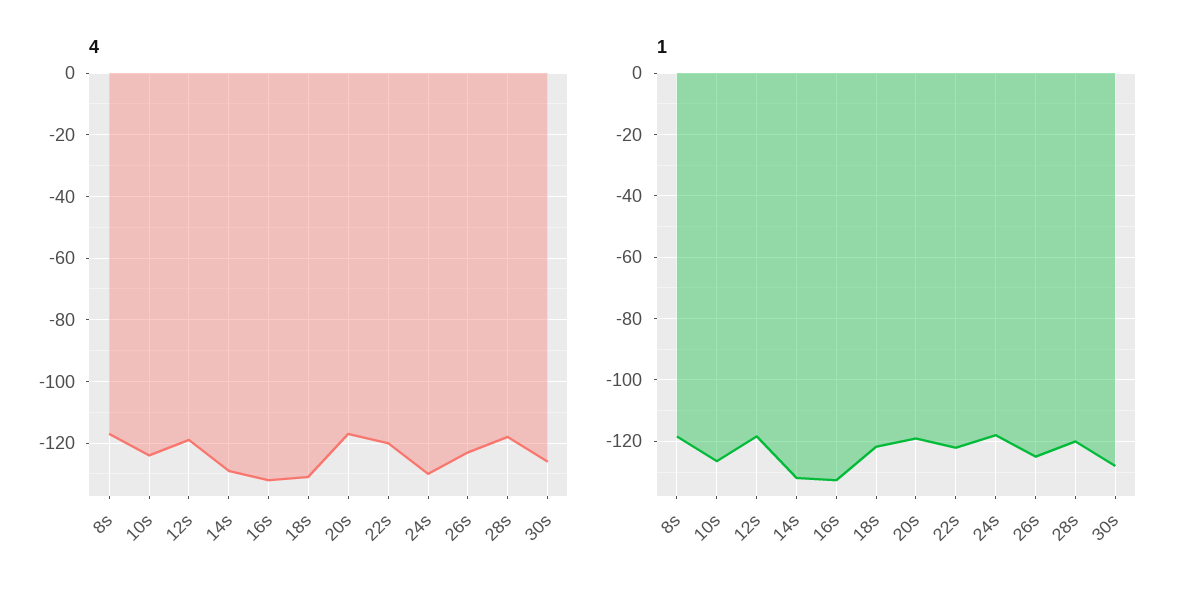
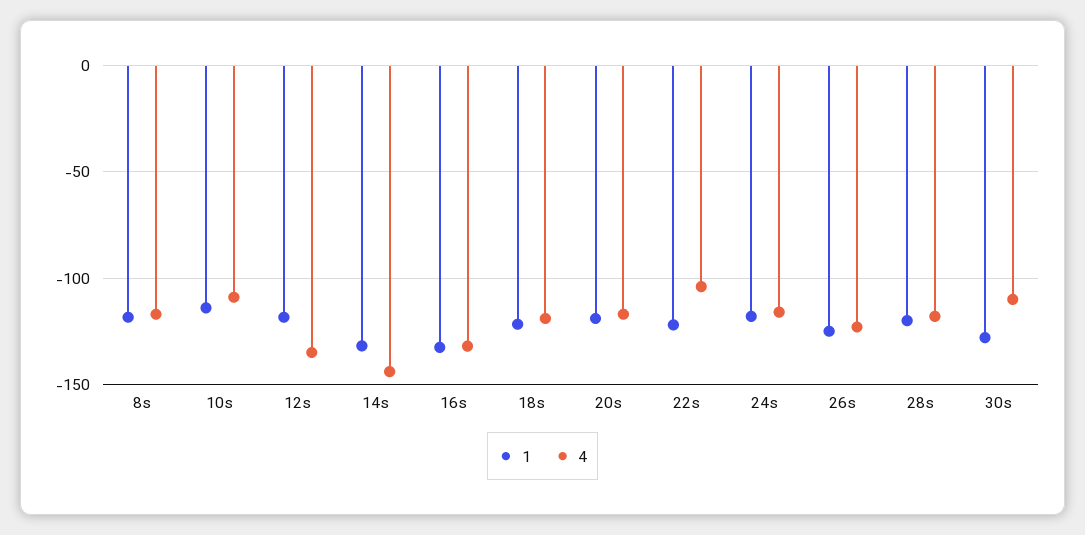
  {
    "4": {
      "8s": -115,
-     "10s": -125,
+     "10s": -110,
-     "12s": -120,
+     "12s": -135,
-     "14s": -130,
+     "14s": -145,
      "16s": -130,
-     "18s": -130,
+     "18s": -120,
      "20s": -115,
-     "22s": -120,
+     "22s": -105,
-     "24s": -130,
+     "24s": -115,
      "26s": -125,
      "28s": -120,
-     "30s": -125
+     "30s": -110
    },
    "1": {
      "8s": -118,
-     "10s": -126,
+     "10s": -115,
      "12s": -118,
      "14s": -132,
      "16s": -132,
      "18s": -122,
      "20s": -120,
      "22s": -122,
      "24s": -118,
      "26s": -126,
      "28s": -120,
      "30s": -128
    }
  }

